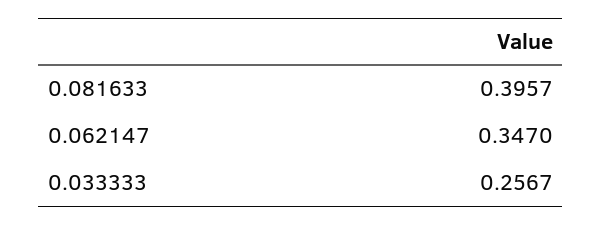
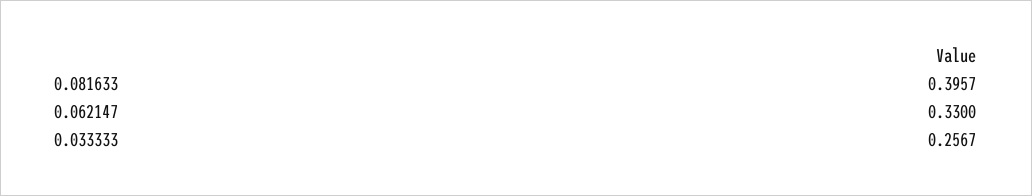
  {
    "0.081633": 0.3957,
-   "0.062147": 0.347,
+   "0.062147": 0.33,
    "0.033333": 0.2567
  }

